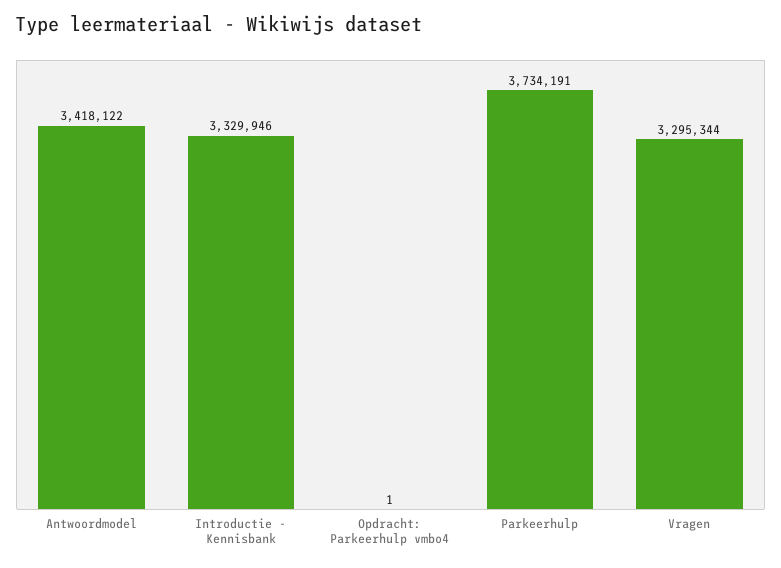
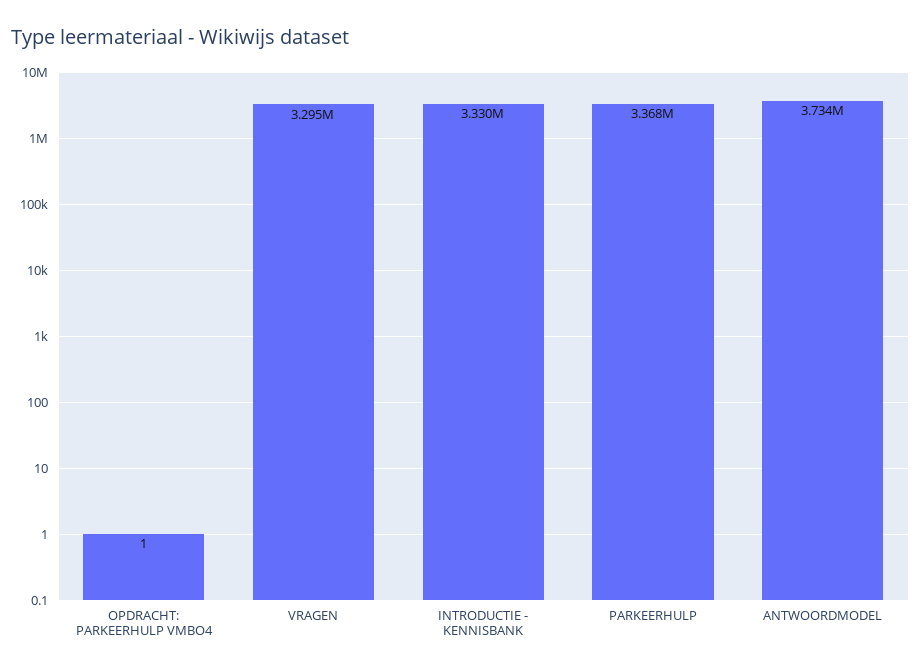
  {
-   "Antwoordmodel": 3418122,
+   "Antwoordmodel": 3734000,
    "Introductie - Kennisbank": 3329946,
    "Opdracht: Parkeerhulp vmbo4": 1,
-   "Parkeerhulp": 3734191,
+   "Parkeerhulp": 3368000,
    "Vragen": 3295344
  }

